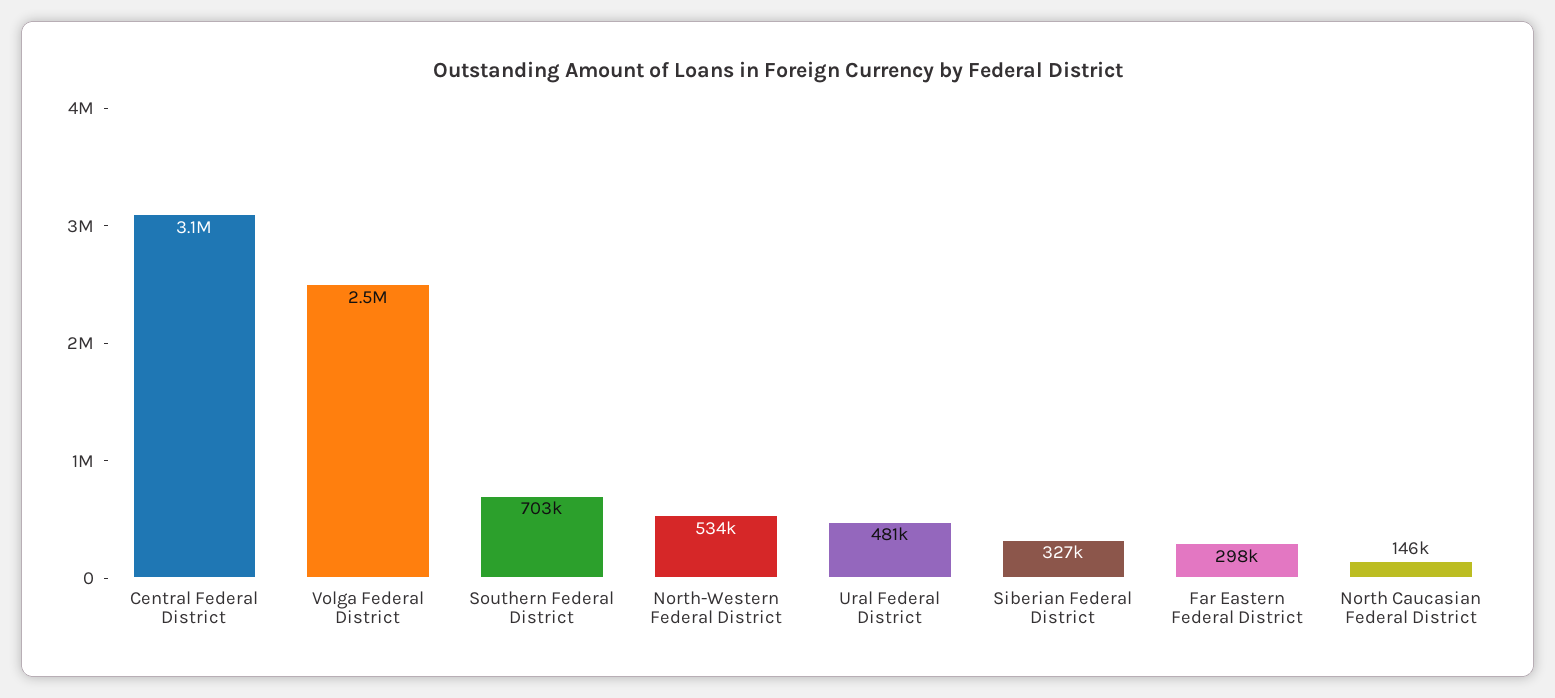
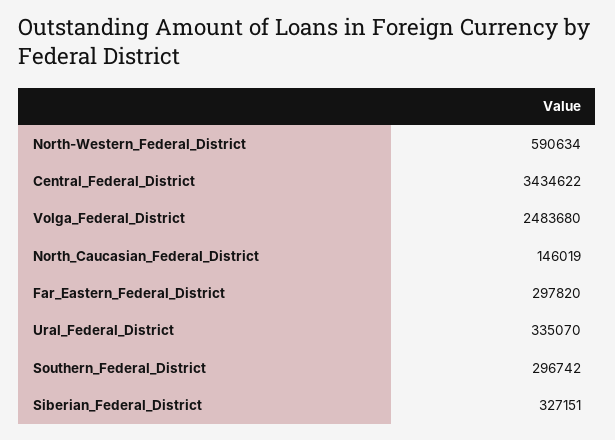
  {
-   "Central Federal District": 3100000,
+   "Central Federal District": 3434622,
    "Volga Federal District": 2483680,
-   "Southern Federal District": 703000,
+   "Southern Federal District": 296742,
-   "North-Western Federal District": 534000,
+   "North-Western Federal District": 590634,
-   "Ural Federal District": 481000,
+   "Ural Federal District": 335070,
    "Siberian Federal District": 327151,
    "Far Eastern Federal District": 297820,
    "North Caucasian Federal District": 146019
  }

